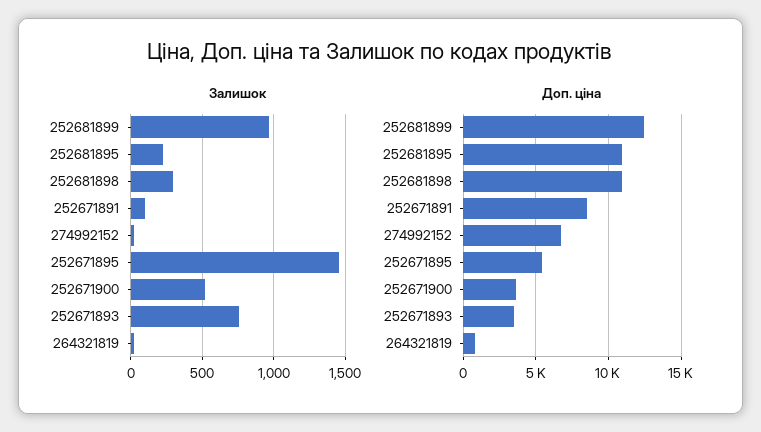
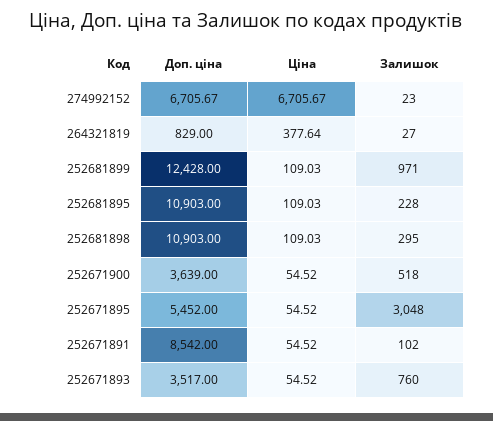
  {
    "Залишок": {
      "252681899": 971,
      "252681895": 228,
      "252681898": 295,
      "252671891": 102,
      "274992152": 23,
-     "252671895": 1450,
+     "252671895": 3048,
      "252671900": 518,
      "252671893": 760,
      "264321819": 27
    },
    "Доп. ціна": {
      "252681899": 12428,
      "252681895": 10903,
      "252681898": 10903,
      "252671891": 8542,
      "274992152": 6705.67,
      "252671895": 5452,
      "252671900": 3639,
      "252671893": 3517,
      "264321819": 829
-   }
+   },
+   "Ціна": {
+     "274992152": 6705.67,
+     "264321819": 377.64,
+     "252681899": 109.03,
+     "252681895": 109.03,
+     "252681898": 109.03,
+     "252671900": 54.52,
+     "252671895": 54.52,
+     "252671891": 54.52,
+     "252671893": 54.52
+   }
  }

